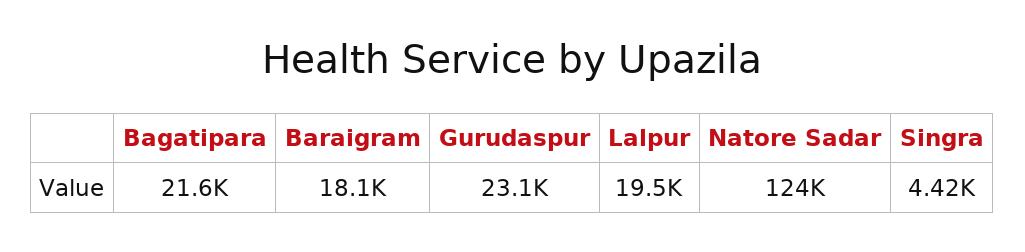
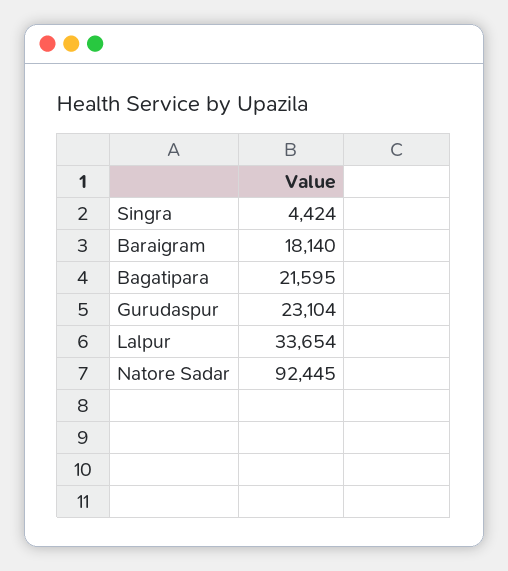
  {
    "Bagatipara": 21595,
    "Baraigram": 18140,
    "Gurudaspur": 23104,
-   "Lalpur": 19500,
+   "Lalpur": 33654,
-   "Natore Sadar": 124000,
+   "Natore Sadar": 92445,
    "Singra": 4424
  }

